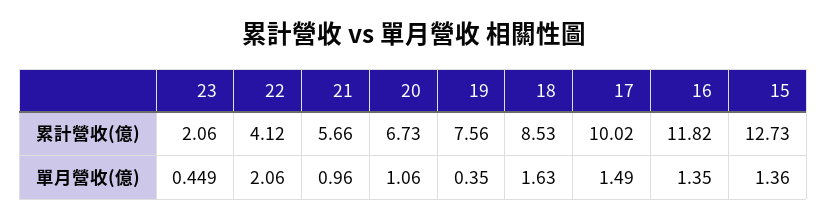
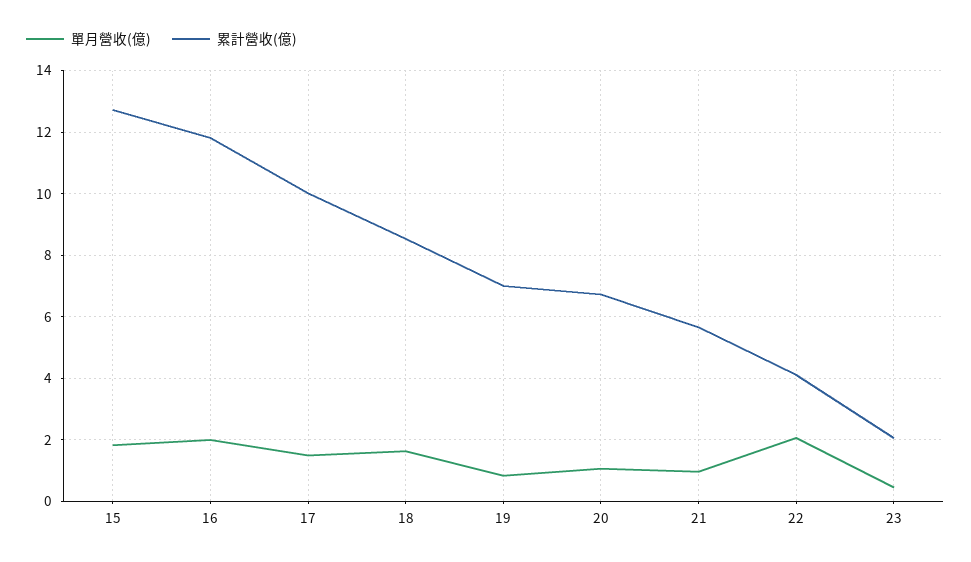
  {
    "累計營收(億)": {
      "23": 2.06,
      "22": 4.12,
      "21": 5.66,
      "20": 6.73,
-     "19": 7.56,
+     "19": 7,
      "18": 8.53,
      "17": 10.02,
      "16": 11.82,
      "15": 12.73
    },
    "單月營收(億)": {
      "23": 0.449,
      "22": 2.06,
      "21": 0.96,
      "20": 1.06,
-     "19": 0.35,
+     "19": 0.8,
      "18": 1.63,
      "17": 1.49,
-     "16": 1.35,
+     "16": 2,
-     "15": 1.36
+     "15": 1.8
    }
  }

